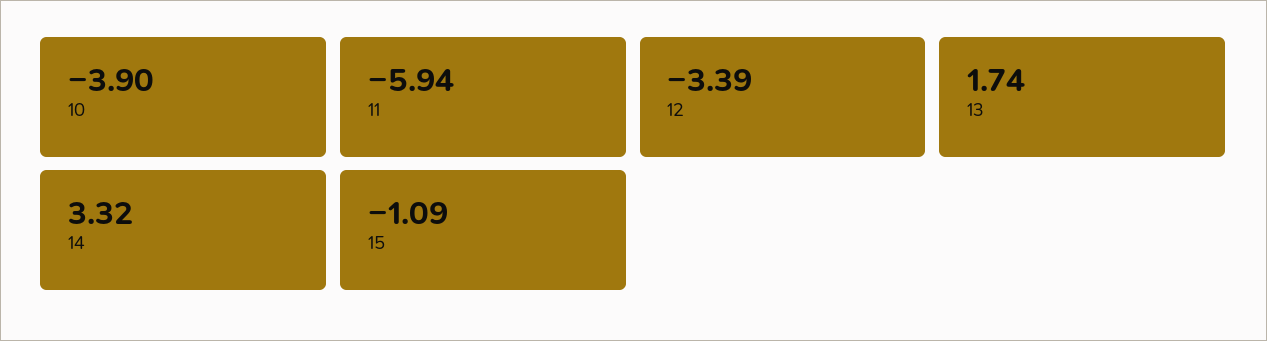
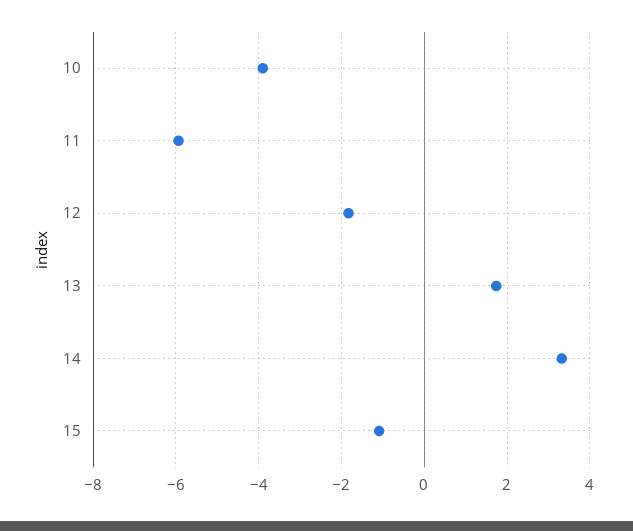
  {
    "10": -3.9,
    "11": -5.94,
-   "12": -3.39,
+   "12": -1.8,
    "13": 1.74,
    "14": 3.32,
    "15": -1.09
  }

